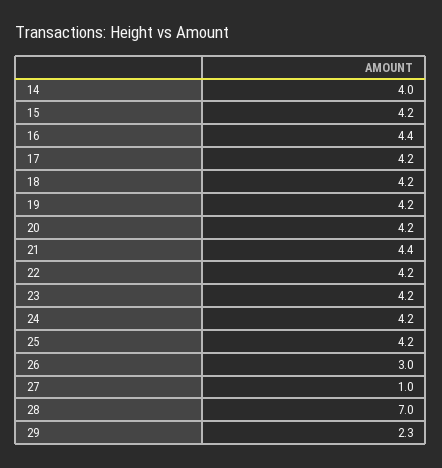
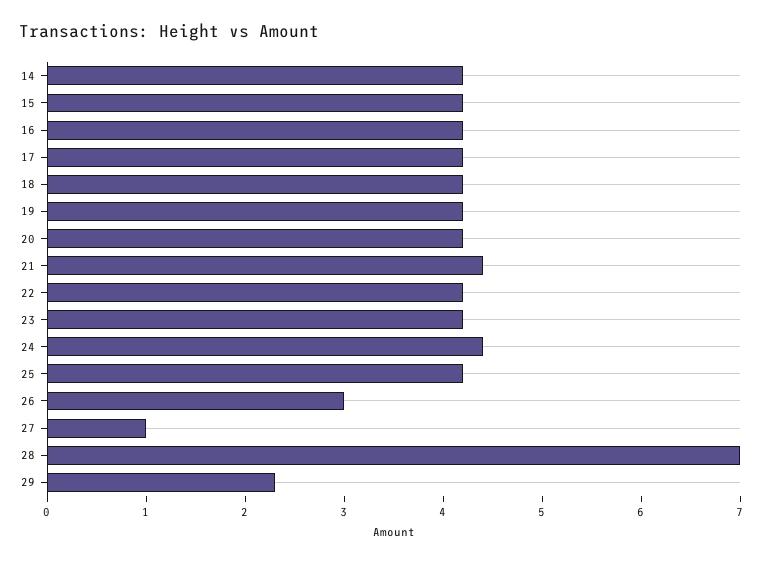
  {
-   "14": 4,
+   "14": 4.2,
    "15": 4.2,
-   "16": 4.4,
+   "16": 4.2,
    "17": 4.2,
    "18": 4.2,
    "19": 4.2,
    "20": 4.2,
    "21": 4.4,
    "22": 4.2,
    "23": 4.2,
-   "24": 4.2,
+   "24": 4.4,
    "25": 4.2,
    "26": 3,
    "27": 1,
    "28": 7,
    "29": 2.3
  }

